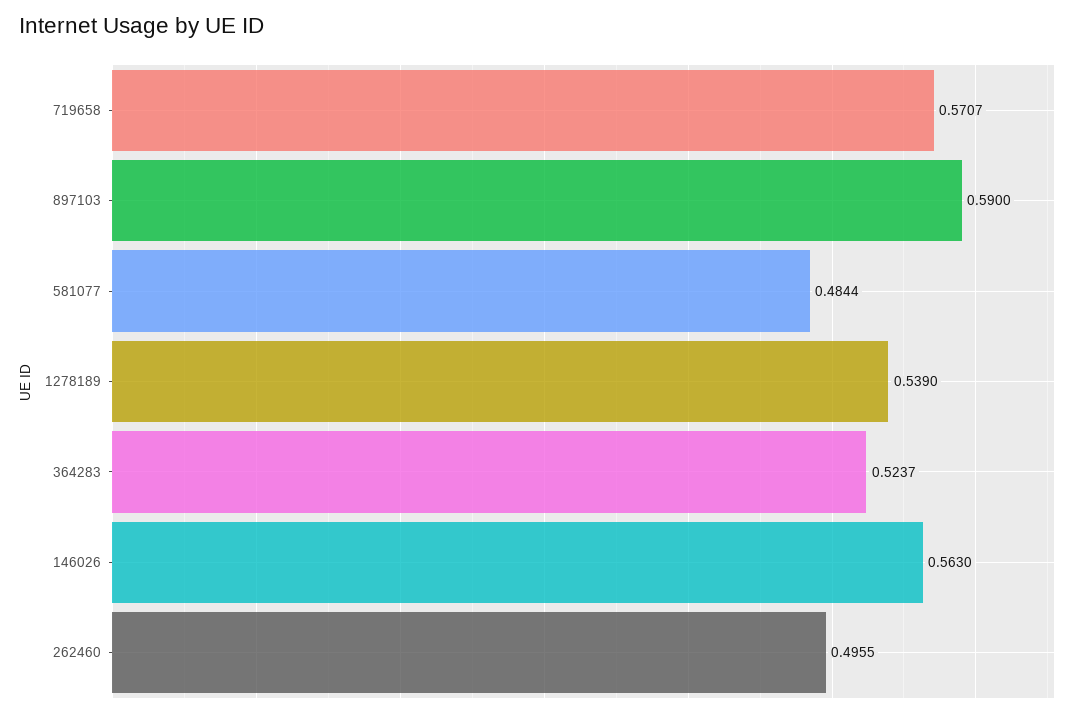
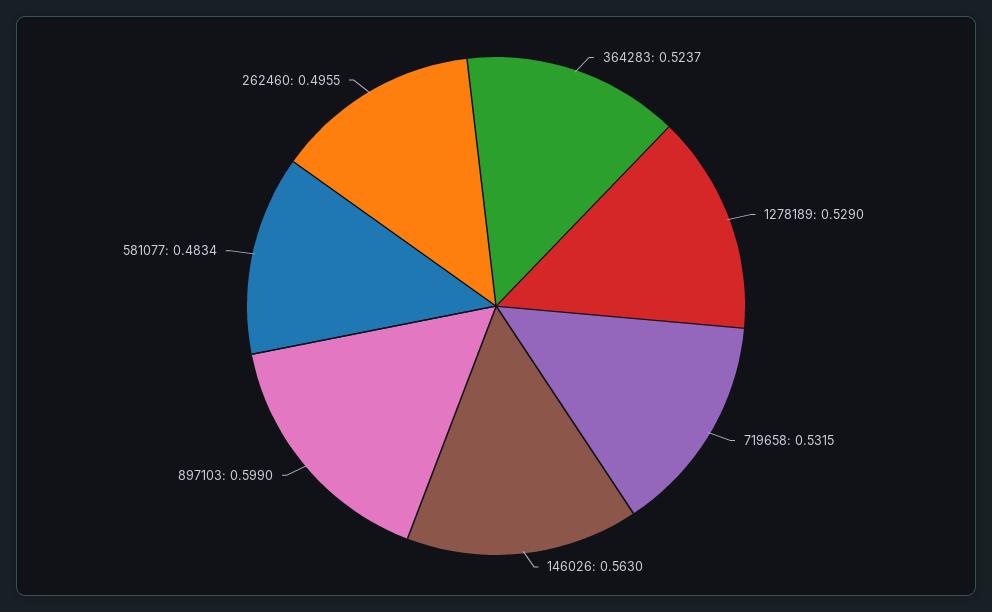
  {
-   "719658": 0.5707,
+   "719658": 0.5315,
-   "897103": 0.59,
+   "897103": 0.599,
-   "581077": 0.4844,
+   "581077": 0.4834,
-   "1278189": 0.539,
+   "1278189": 0.529,
    "364283": 0.5237,
    "146026": 0.563,
    "262460": 0.4955
  }

